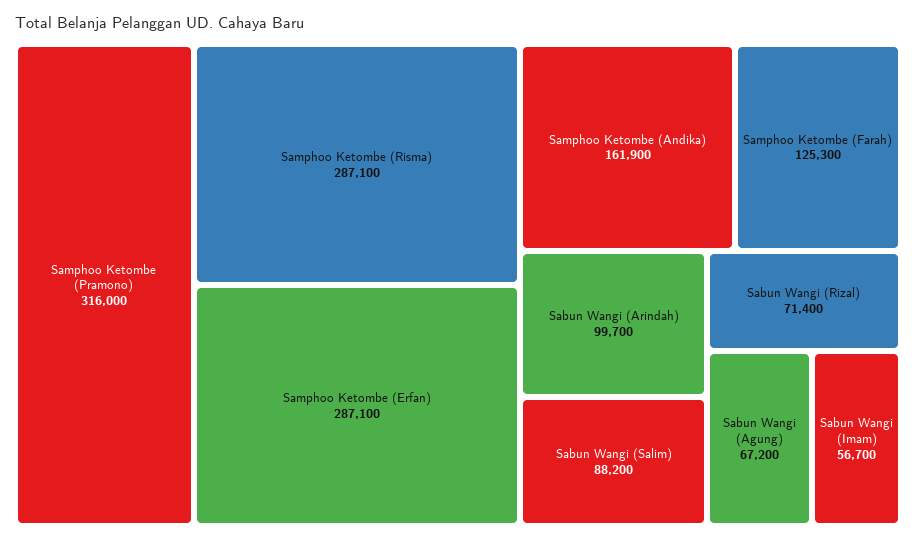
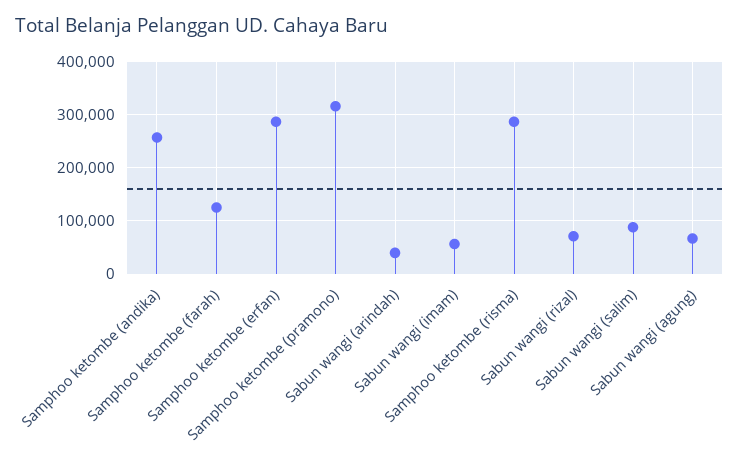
  {
    "Samphoo Ketombe (Pramono)": 316000,
    "Samphoo Ketombe (Risma)": 287100,
    "Samphoo Ketombe (Erfan)": 287100,
-   "Samphoo Ketombe (Andika)": 161900,
+   "Samphoo Ketombe (Andika)": 260000,
    "Samphoo Ketombe (Farah)": 125300,
-   "Sabun Wangi (Arindah)": 99700,
+   "Sabun Wangi (Arindah)": 40000,
    "Sabun Wangi (Salim)": 88200,
    "Sabun Wangi (Rizal)": 71400,
    "Sabun Wangi (Agung)": 67200,
    "Sabun Wangi (Imam)": 56700
  }

